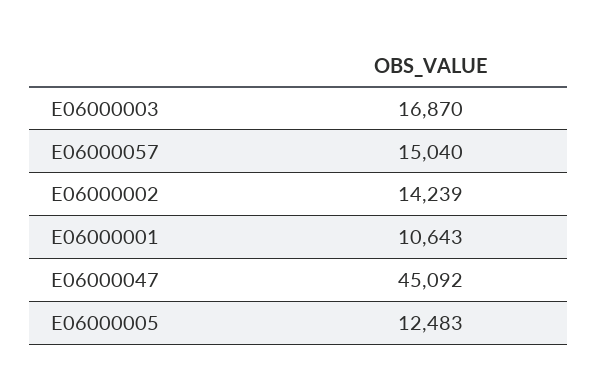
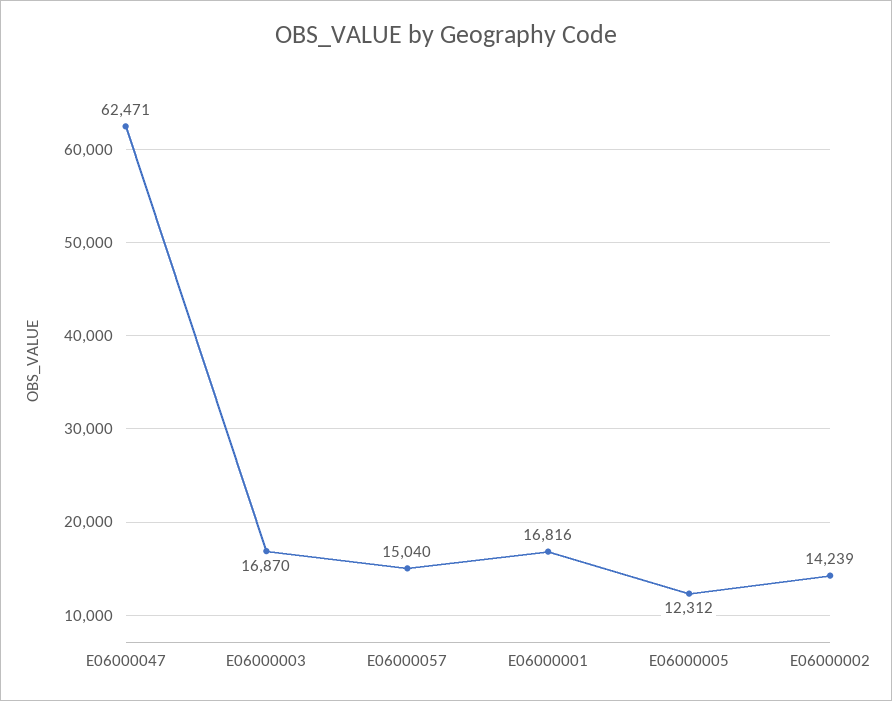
  {
    "E06000003": 16870,
    "E06000057": 15040,
    "E06000002": 14239,
-   "E06000001": 10643,
+   "E06000001": 16816,
-   "E06000047": 45092,
+   "E06000047": 62471,
-   "E06000005": 12483
+   "E06000005": 12312
  }

